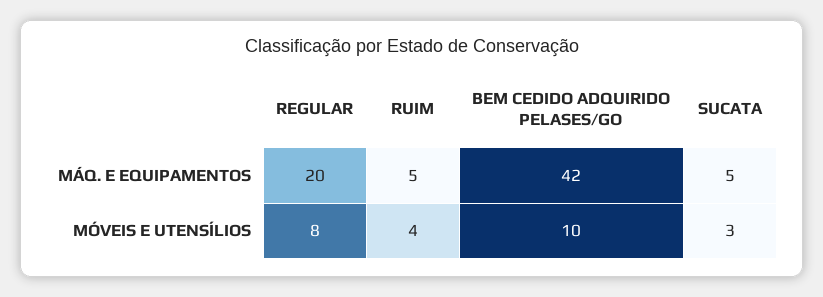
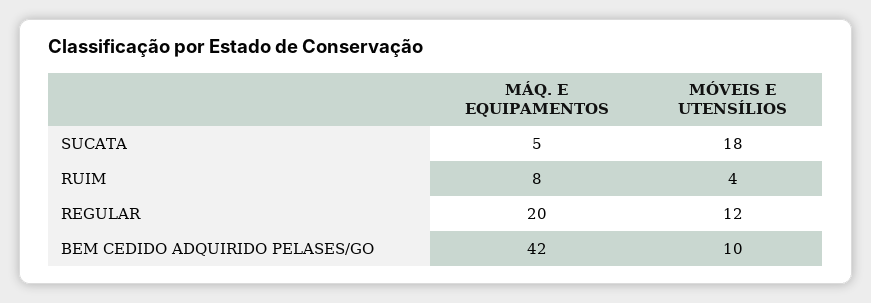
  {
    "REGULAR": {
      "MÁQ. E EQUIPAMENTOS": 20,
-     "MÓVEIS E UTENSÍLIOS": 8
+     "MÓVEIS E UTENSÍLIOS": 12
    },
    "RUIM": {
-     "MÁQ. E EQUIPAMENTOS": 5,
+     "MÁQ. E EQUIPAMENTOS": 8,
      "MÓVEIS E UTENSÍLIOS": 4
    },
    "BEM CEDIDO ADQUIRIDO PELASES/GO": {
      "MÁQ. E EQUIPAMENTOS": 42,
      "MÓVEIS E UTENSÍLIOS": 10
    },
    "SUCATA": {
      "MÁQ. E EQUIPAMENTOS": 5,
-     "MÓVEIS E UTENSÍLIOS": 3
+     "MÓVEIS E UTENSÍLIOS": 18
    }
  }

